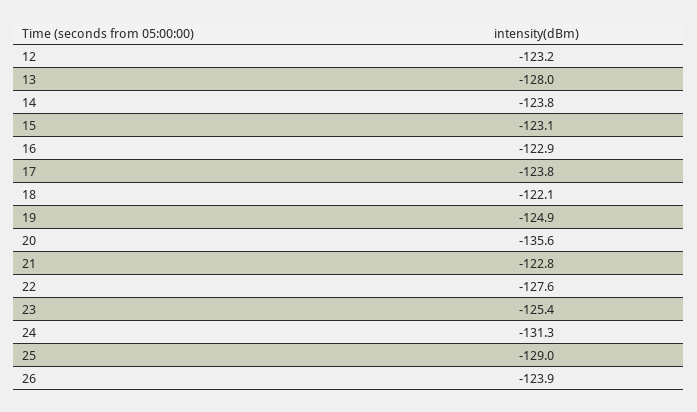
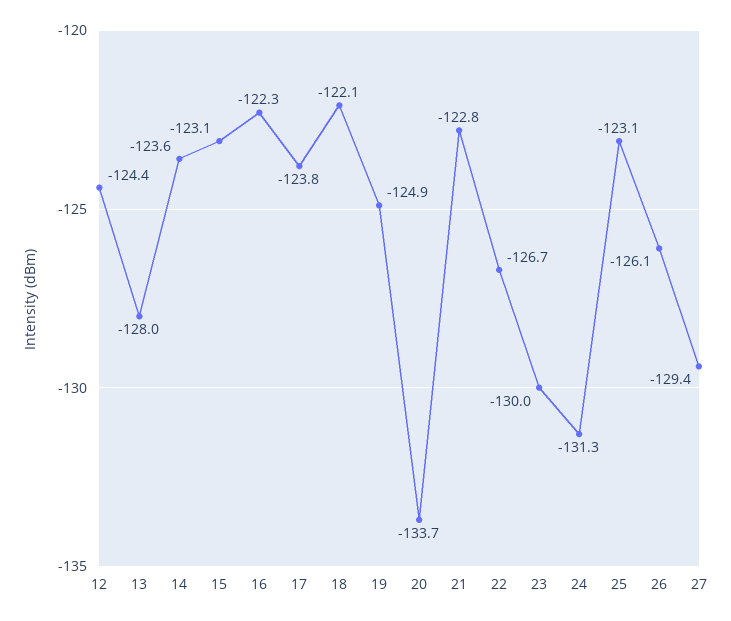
  {
-   "12": -123.2,
+   "12": -124.4,
    "13": -128,
-   "14": -123.8,
+   "14": -123.6,
    "15": -123.1,
-   "16": -122.9,
+   "16": -122.3,
    "17": -123.8,
    "18": -122.1,
    "19": -124.9,
-   "20": -135.6,
+   "20": -133.7,
    "21": -122.8,
-   "22": -127.6,
+   "22": -126.7,
-   "23": -125.4,
+   "23": -130,
    "24": -131.3,
-   "25": -129,
+   "25": -123.1,
-   "26": -123.9
+   "26": -126.1,
+   "27": -129.4
  }

